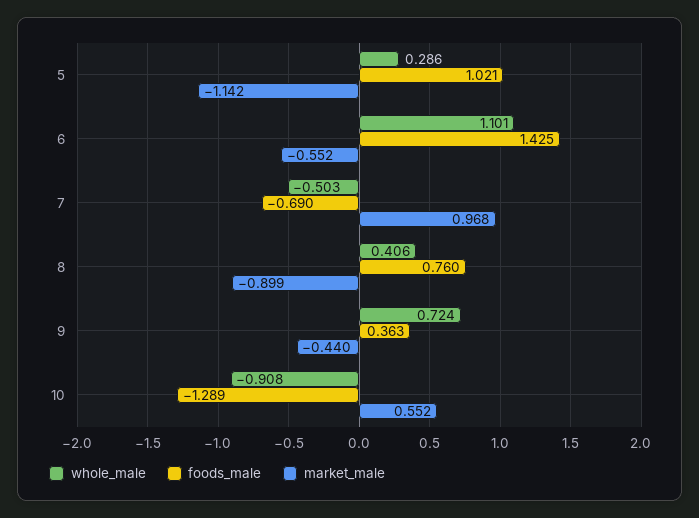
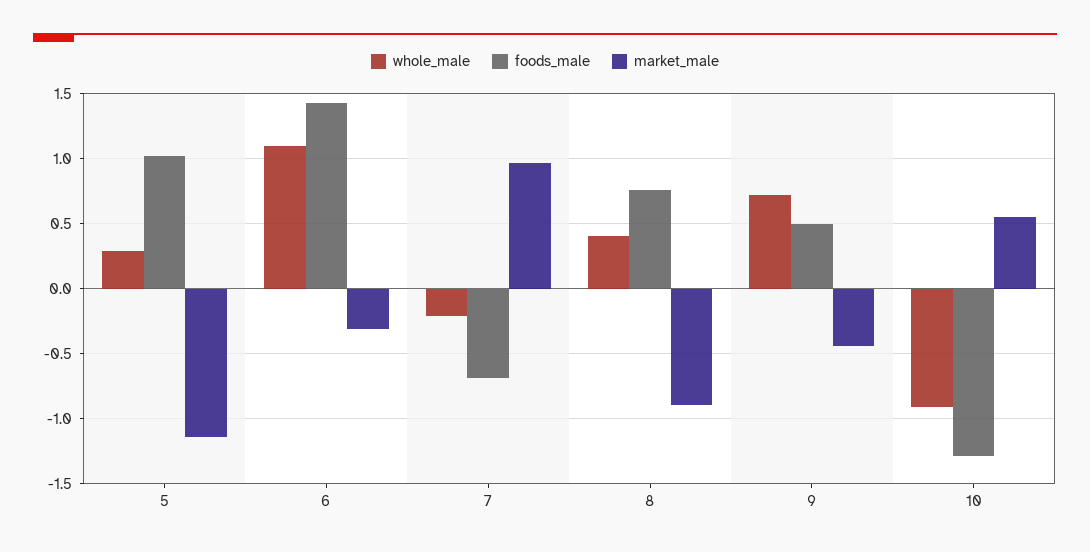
  {
    "whole_male": {
      "5": 0.286,
      "6": 1.101,
-     "7": -0.503,
+     "7": -0.2,
      "8": 0.406,
      "9": 0.724,
      "10": -0.908
    },
    "foods_male": {
      "5": 1.021,
      "6": 1.425,
      "7": -0.69,
      "8": 0.76,
-     "9": 0.363,
+     "9": 0.5,
      "10": -1.289
    },
    "market_male": {
      "5": -1.142,
-     "6": -0.552,
+     "6": -0.3,
      "7": 0.968,
      "8": -0.899,
      "9": -0.44,
      "10": 0.552
    }
  }

